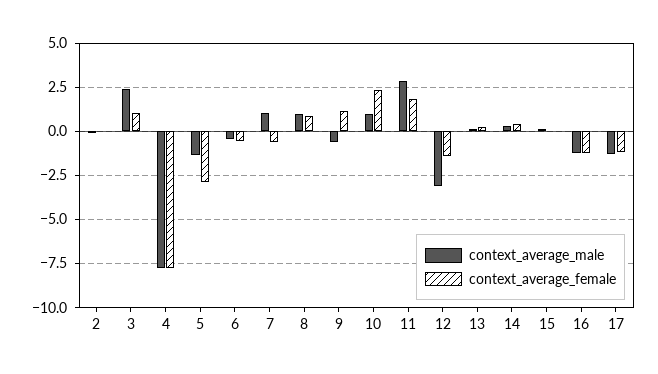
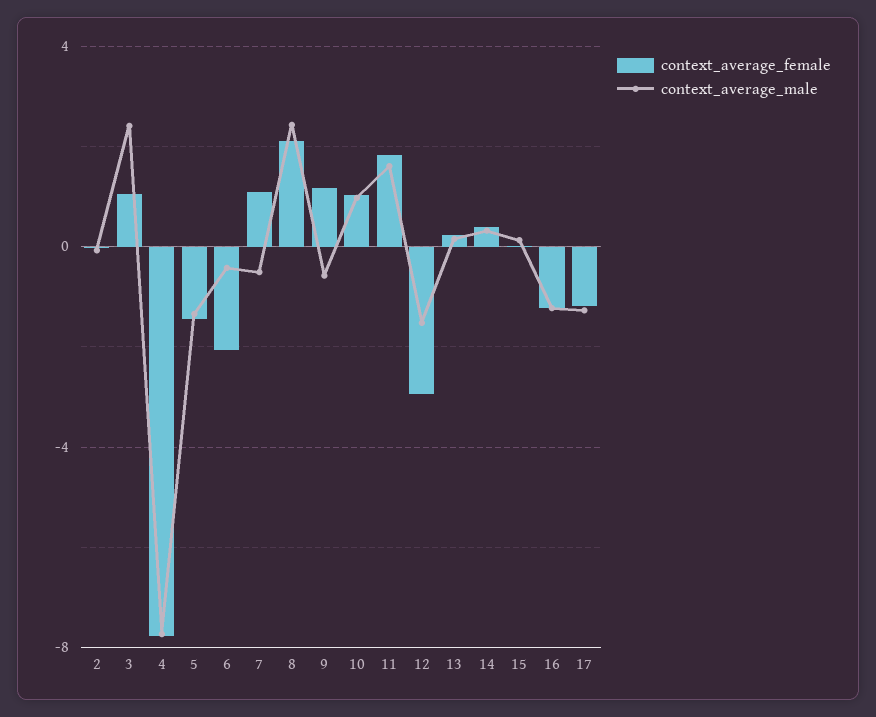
  {
    "context_average_male": {
      "2": 0,
      "3": 2.5,
      "4": -7.5,
      "5": -1.5,
      "6": -0.5,
-     "7": 1,
+     "7": -0.5,
-     "8": 1,
+     "8": 2.5,
      "9": -0.5,
      "10": 1,
-     "11": 3,
+     "11": 1.5,
-     "12": -3,
+     "12": -1.5,
      "13": 0,
      "14": 0.5,
      "15": 0,
      "16": -1,
      "17": -1.5
    },
    "context_average_female": {
      "2": 0,
      "3": 1,
      "4": -8,
-     "5": -3,
+     "5": -1.5,
-     "6": -0.5,
+     "6": -2,
-     "7": -0.5,
+     "7": 1,
-     "8": 1,
+     "8": 2,
      "9": 1,
-     "10": 2.5,
+     "10": 1,
      "11": 2,
-     "12": -1.5,
+     "12": -3,
      "13": 0,
      "14": 0.5,
      "15": 0,
      "16": -1,
      "17": -1
    }
  }

